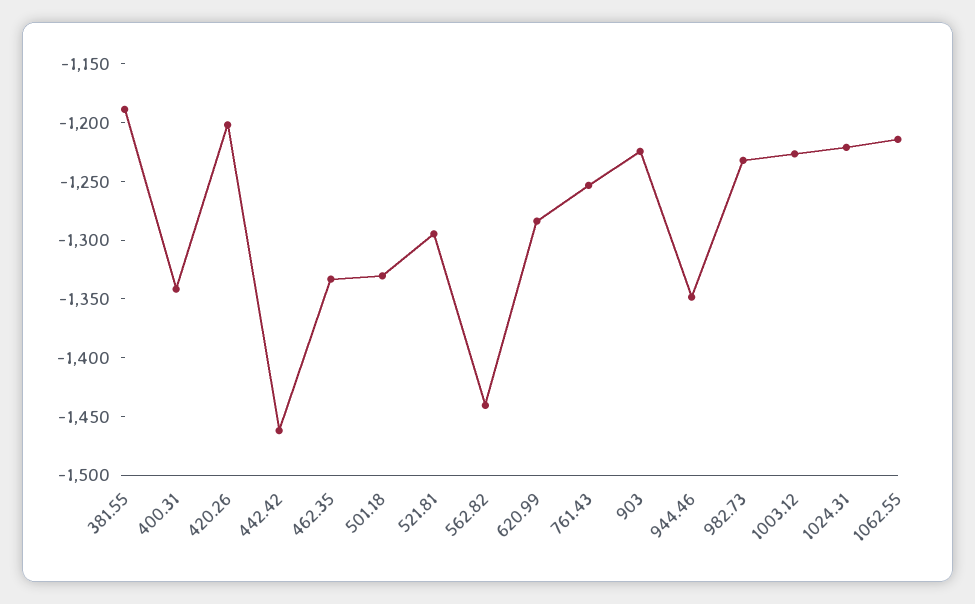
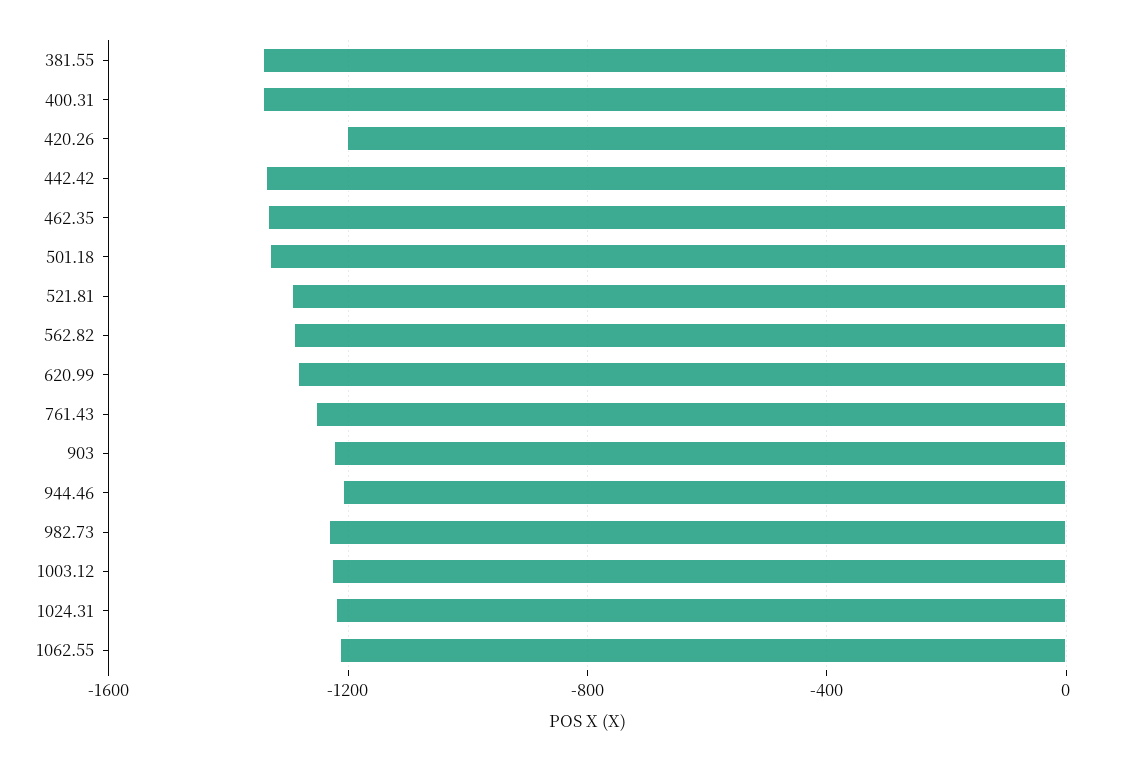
  {
-   "381.55": -1190,
+   "381.55": -1350,
    "400.31": -1340,
    "420.26": -1200,
-   "442.42": -1460,
+   "442.42": -1350,
    "462.35": -1330,
    "501.18": -1330,
    "521.81": -1290,
-   "562.82": -1440,
+   "562.82": -1300,
    "620.99": -1280,
    "761.43": -1250,
    "903": -1220,
-   "944.46": -1350,
+   "944.46": -1200,
    "982.73": -1230,
    "1003.12": -1230,
    "1024.31": -1220,
    "1062.55": -1210
  }

